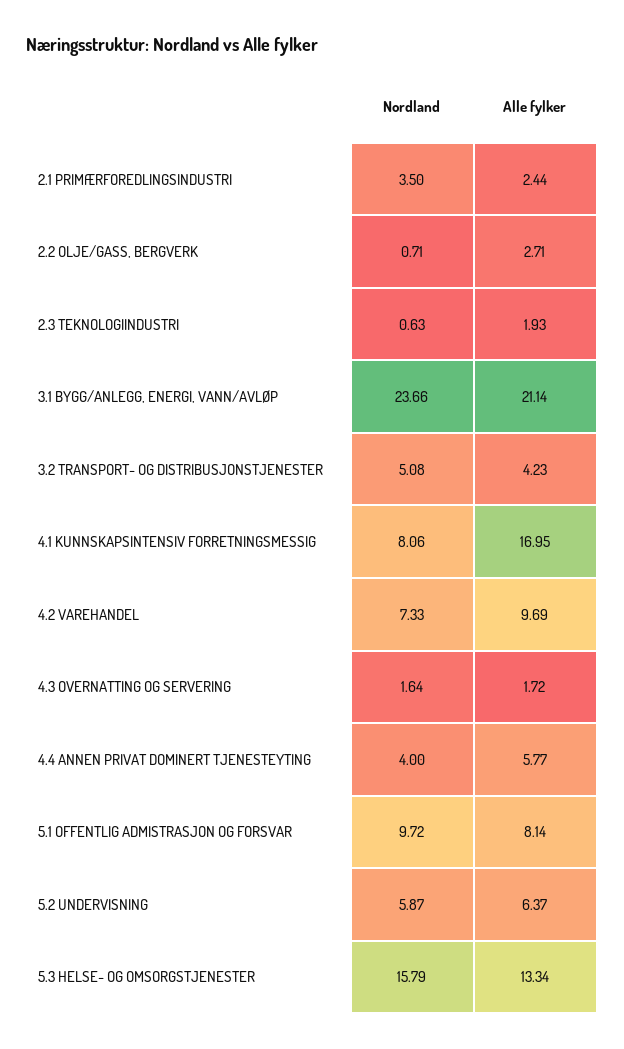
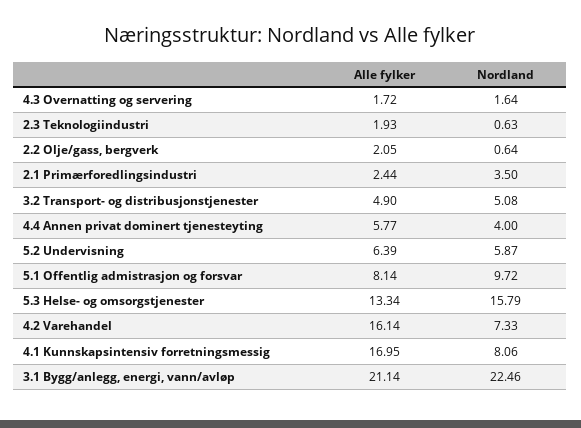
  {
    "Nordland": {
      "2.1 PRIMÆRFOREDLINGSINDUSTRI": 3.5,
-     "2.2 OLJE/GASS, BERGVERK": 0.71,
+     "2.2 OLJE/GASS, BERGVERK": 0.64,
      "2.3 TEKNOLOGIINDUSTRI": 0.63,
-     "3.1 BYGG/ANLEGG, ENERGI, VANN/AVLØP": 23.66,
+     "3.1 BYGG/ANLEGG, ENERGI, VANN/AVLØP": 22.46,
      "3.2 TRANSPORT- OG DISTRIBUSJONSTJENESTER": 5.08,
      "4.1 KUNNSKAPSINTENSIV FORRETNINGSMESSIG": 8.06,
      "4.2 VAREHANDEL": 7.33,
      "4.3 OVERNATTING OG SERVERING": 1.64,
      "4.4 ANNEN PRIVAT DOMINERT TJENESTEYTING": 4,
      "5.1 OFFENTLIG ADMISTRASJON OG FORSVAR": 9.72,
      "5.2 UNDERVISNING": 5.87,
      "5.3 HELSE- OG OMSORGSTJENESTER": 15.79
    },
    "Alle fylker": {
      "2.1 PRIMÆRFOREDLINGSINDUSTRI": 2.44,
-     "2.2 OLJE/GASS, BERGVERK": 2.71,
+     "2.2 OLJE/GASS, BERGVERK": 2.05,
      "2.3 TEKNOLOGIINDUSTRI": 1.93,
      "3.1 BYGG/ANLEGG, ENERGI, VANN/AVLØP": 21.14,
-     "3.2 TRANSPORT- OG DISTRIBUSJONSTJENESTER": 4.23,
+     "3.2 TRANSPORT- OG DISTRIBUSJONSTJENESTER": 4.9,
      "4.1 KUNNSKAPSINTENSIV FORRETNINGSMESSIG": 16.95,
-     "4.2 VAREHANDEL": 9.69,
+     "4.2 VAREHANDEL": 16.14,
      "4.3 OVERNATTING OG SERVERING": 1.72,
      "4.4 ANNEN PRIVAT DOMINERT TJENESTEYTING": 5.77,
      "5.1 OFFENTLIG ADMISTRASJON OG FORSVAR": 8.14,
-     "5.2 UNDERVISNING": 6.37,
+     "5.2 UNDERVISNING": 6.39,
      "5.3 HELSE- OG OMSORGSTJENESTER": 13.34
    }
  }

